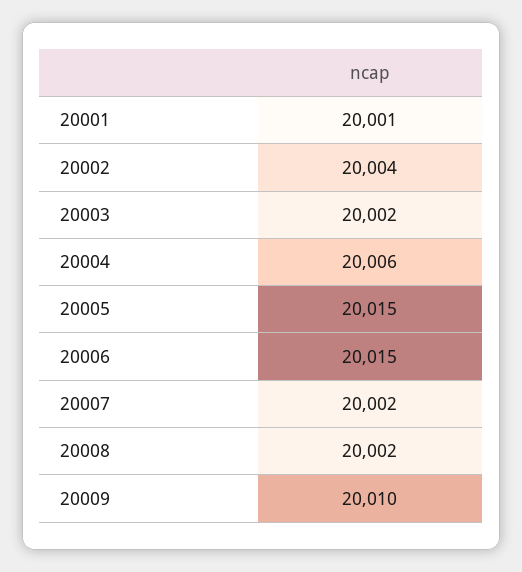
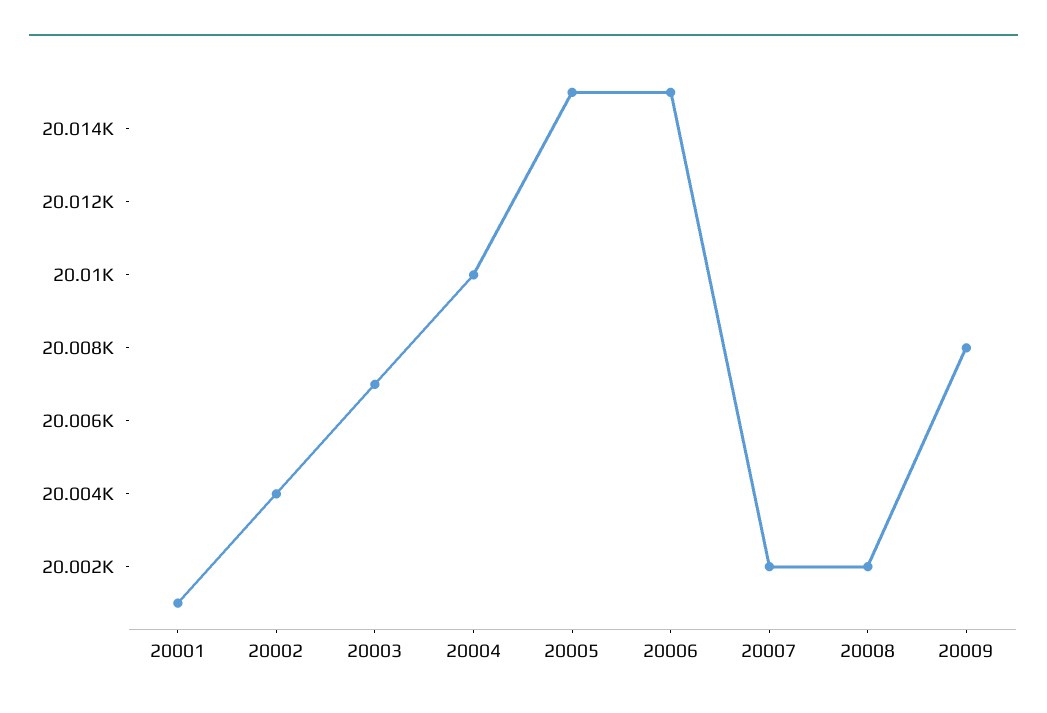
  {
    "20001": 20001,
    "20002": 20004,
-   "20003": 20002,
+   "20003": 20007,
-   "20004": 20006,
+   "20004": 20010,
    "20005": 20015,
    "20006": 20015,
    "20007": 20002,
    "20008": 20002,
-   "20009": 20010
+   "20009": 20008
  }

